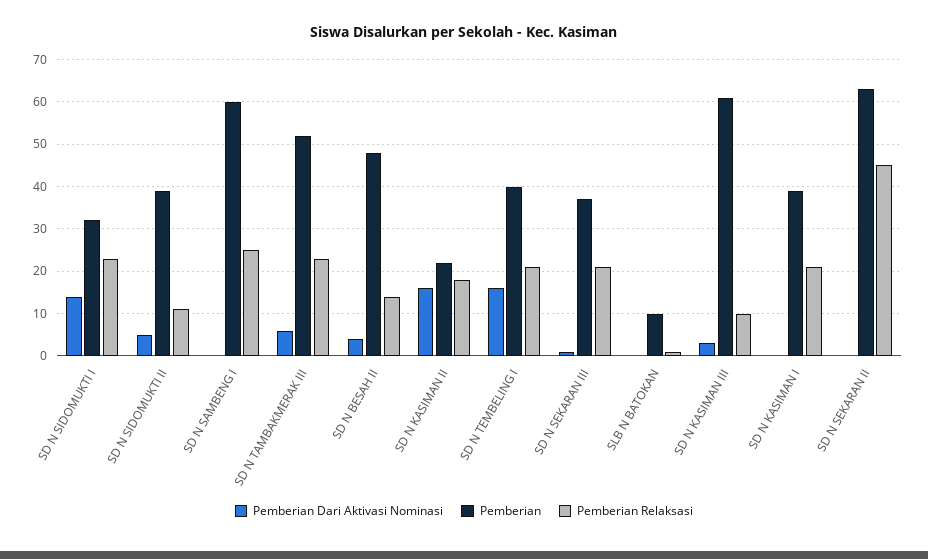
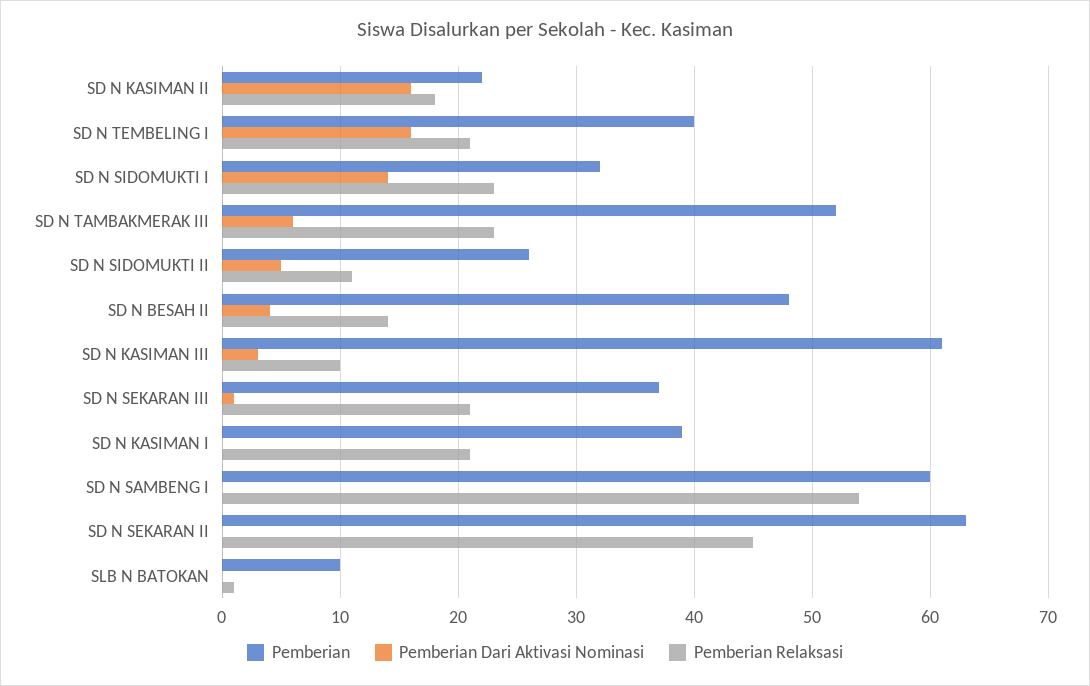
  {
    "Pemberian Dari Aktivasi Nominasi": {
      "SD N SIDOMUKTI I": 14,
      "SD N SIDOMUKTI II": 5,
      "SD N SAMBENG I": 0,
      "SD N TAMBAKMERAK III": 6,
      "SD N BESAH II": 4,
      "SD N KASIMAN II": 16,
      "SD N TEMBELING I": 16,
      "SD N SEKARAN III": 1,
      "SLB N BATOKAN": 0,
      "SD N KASIMAN III": 3,
      "SD N KASIMAN I": 0,
      "SD N SEKARAN II": 0
    },
    "Pemberian": {
      "SD N SIDOMUKTI I": 32,
-     "SD N SIDOMUKTI II": 40,
+     "SD N SIDOMUKTI II": 26,
      "SD N SAMBENG I": 60,
      "SD N TAMBAKMERAK III": 52,
      "SD N BESAH II": 48,
      "SD N KASIMAN II": 22,
      "SD N TEMBELING I": 40,
      "SD N SEKARAN III": 37,
      "SLB N BATOKAN": 10,
      "SD N KASIMAN III": 61,
      "SD N KASIMAN I": 39,
      "SD N SEKARAN II": 63
    },
    "Pemberian Relaksasi": {
      "SD N SIDOMUKTI I": 23,
      "SD N SIDOMUKTI II": 11,
-     "SD N SAMBENG I": 25,
+     "SD N SAMBENG I": 54,
      "SD N TAMBAKMERAK III": 23,
      "SD N BESAH II": 14,
      "SD N KASIMAN II": 18,
      "SD N TEMBELING I": 21,
      "SD N SEKARAN III": 21,
      "SLB N BATOKAN": 1,
      "SD N KASIMAN III": 10,
      "SD N KASIMAN I": 21,
      "SD N SEKARAN II": 45
    }
  }

